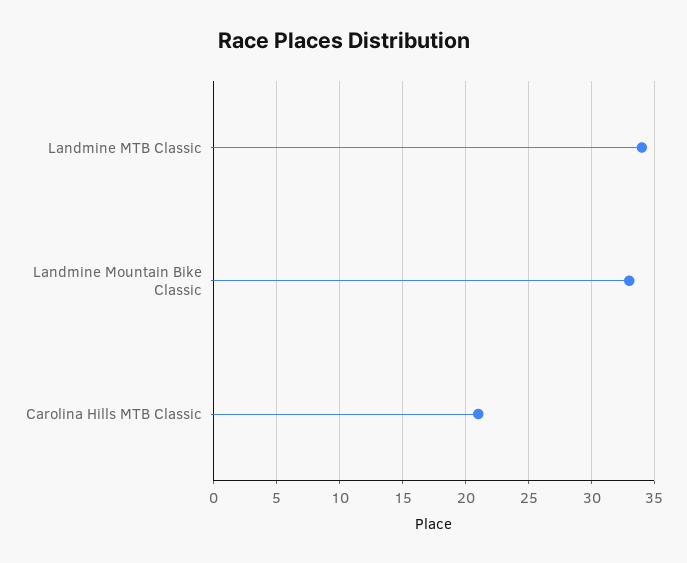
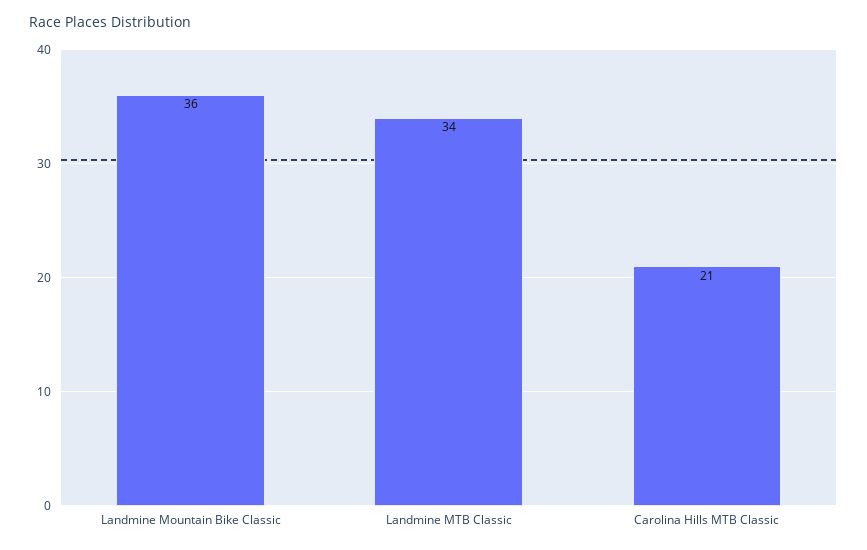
  {
    "Landmine MTB Classic": 34,
-   "Landmine Mountain Bike Classic": 33,
+   "Landmine Mountain Bike Classic": 36,
    "Carolina Hills MTB Classic": 21
  }

